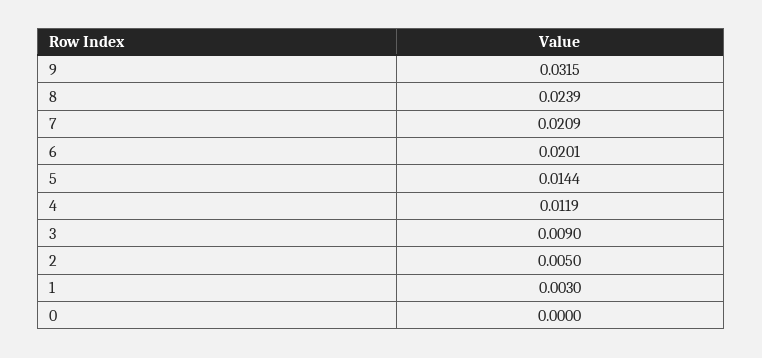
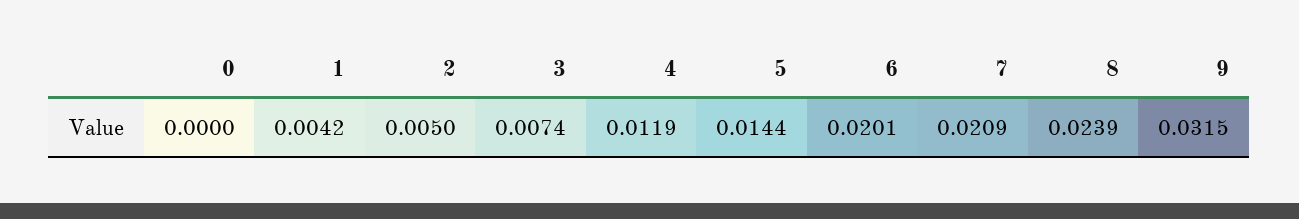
  {
    "9": 0.0315,
    "8": 0.0239,
    "7": 0.0209,
    "6": 0.0201,
    "5": 0.0144,
    "4": 0.0119,
-   "3": 0.009,
+   "3": 0.0074,
    "2": 0.005,
-   "1": 0.003,
+   "1": 0.0042,
    "0": 0
  }

